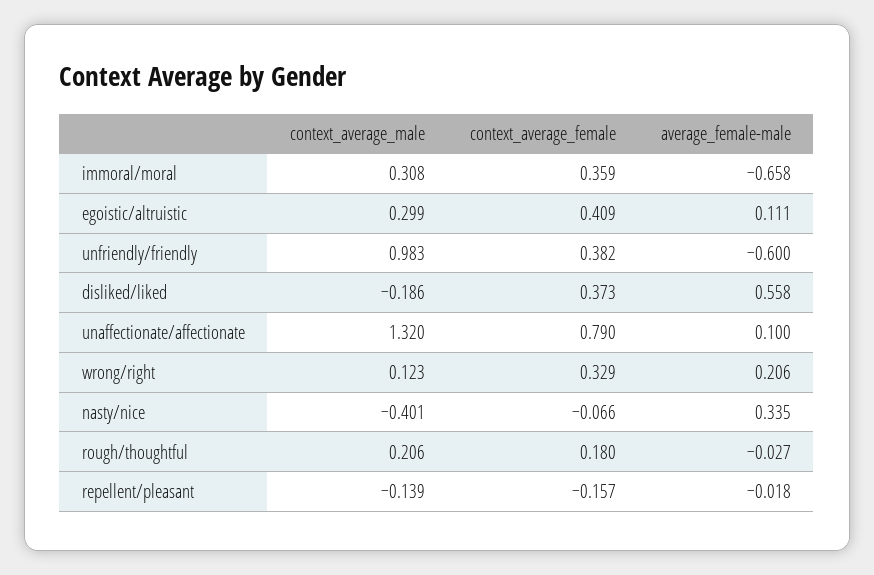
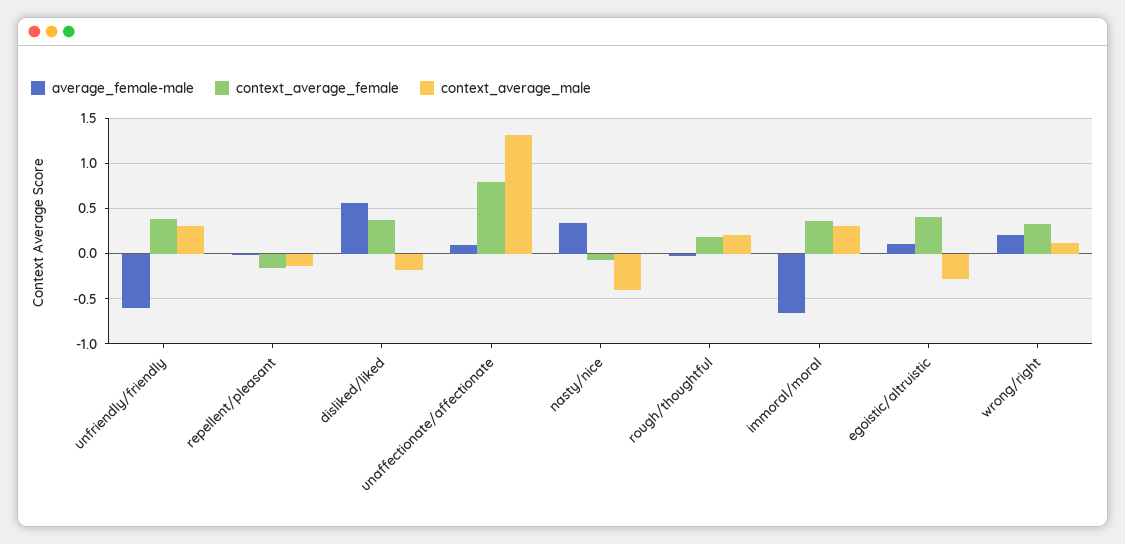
  {
    "context_average_male": {
      "immoral/moral": 0.308,
-     "egoistic/altruistic": 0.299,
+     "egoistic/altruistic": -0.3,
-     "unfriendly/friendly": 0.983,
+     "unfriendly/friendly": 0.3,
      "disliked/liked": -0.186,
      "unaffectionate/affectionate": 1.32,
      "wrong/right": 0.123,
      "nasty/nice": -0.401,
      "rough/thoughtful": 0.206,
      "repellent/pleasant": -0.139
    },
    "context_average_female": {
      "immoral/moral": 0.359,
      "egoistic/altruistic": 0.409,
      "unfriendly/friendly": 0.382,
      "disliked/liked": 0.373,
      "unaffectionate/affectionate": 0.79,
      "wrong/right": 0.329,
      "nasty/nice": -0.066,
      "rough/thoughtful": 0.18,
      "repellent/pleasant": -0.157
    },
    "average_female-male": {
      "immoral/moral": -0.658,
      "egoistic/altruistic": 0.111,
      "unfriendly/friendly": -0.6,
      "disliked/liked": 0.558,
      "unaffectionate/affectionate": 0.1,
      "wrong/right": 0.206,
      "nasty/nice": 0.335,
      "rough/thoughtful": -0.027,
      "repellent/pleasant": -0.018
    }
  }

